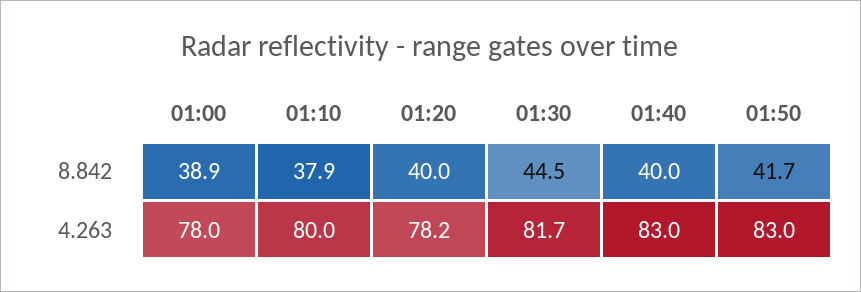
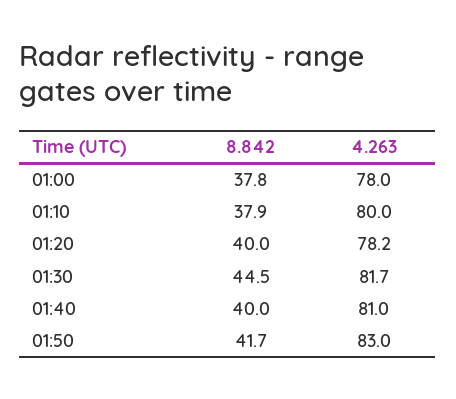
  {
    "01:00": {
-     "8.842": 38.9,
+     "8.842": 37.8,
      "4.263": 78
    },
    "01:10": {
      "8.842": 37.9,
      "4.263": 80
    },
    "01:20": {
      "8.842": 40,
      "4.263": 78.2
    },
    "01:30": {
      "8.842": 44.5,
      "4.263": 81.7
    },
    "01:40": {
      "8.842": 40,
-     "4.263": 83
+     "4.263": 81
    },
    "01:50": {
      "8.842": 41.7,
      "4.263": 83
    }
  }

